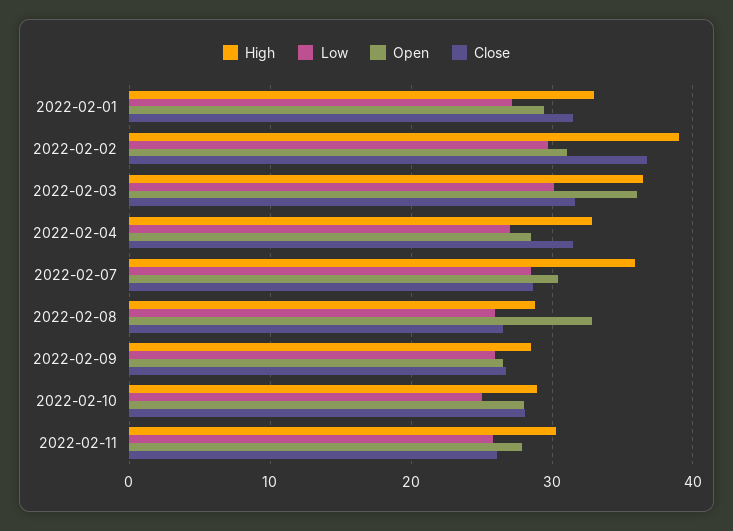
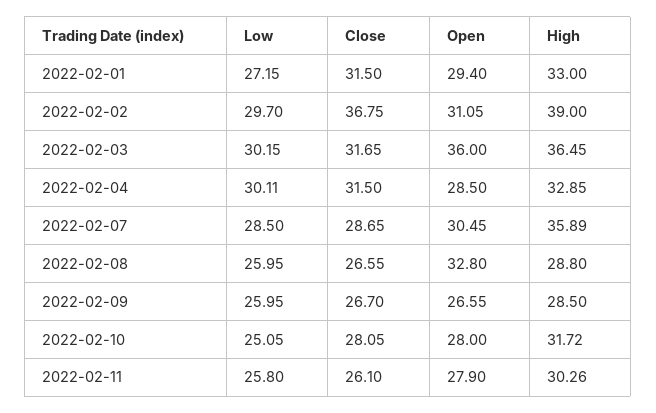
  {
    "High": {
      "2022-02-01": 33,
      "2022-02-02": 39,
      "2022-02-03": 36.45,
      "2022-02-04": 32.85,
      "2022-02-07": 35.89,
      "2022-02-08": 28.8,
      "2022-02-09": 28.5,
-     "2022-02-10": 29,
+     "2022-02-10": 31.72,
      "2022-02-11": 30.26
    },
    "Low": {
      "2022-02-01": 27.15,
      "2022-02-02": 29.7,
      "2022-02-03": 30.15,
-     "2022-02-04": 27,
+     "2022-02-04": 30.11,
      "2022-02-07": 28.5,
      "2022-02-08": 25.95,
      "2022-02-09": 25.95,
      "2022-02-10": 25.05,
      "2022-02-11": 25.8
    },
    "Open": {
      "2022-02-01": 29.4,
      "2022-02-02": 31.05,
      "2022-02-03": 36,
      "2022-02-04": 28.5,
      "2022-02-07": 30.45,
      "2022-02-08": 32.8,
      "2022-02-09": 26.55,
      "2022-02-10": 28,
      "2022-02-11": 27.9
    },
    "Close": {
      "2022-02-01": 31.5,
      "2022-02-02": 36.75,
      "2022-02-03": 31.65,
      "2022-02-04": 31.5,
      "2022-02-07": 28.65,
      "2022-02-08": 26.55,
      "2022-02-09": 26.7,
      "2022-02-10": 28.05,
      "2022-02-11": 26.1
    }
  }

